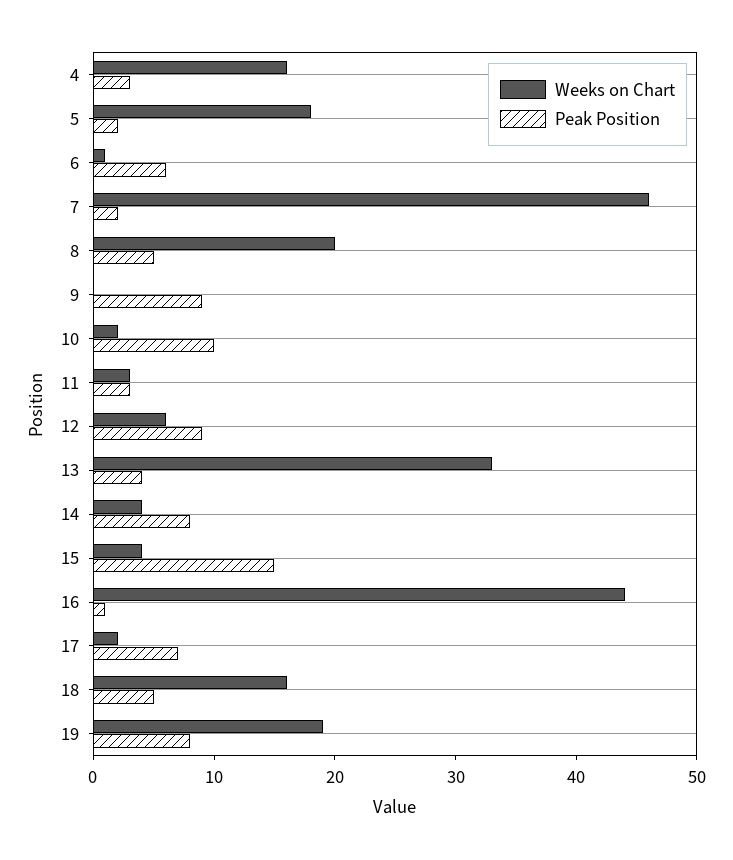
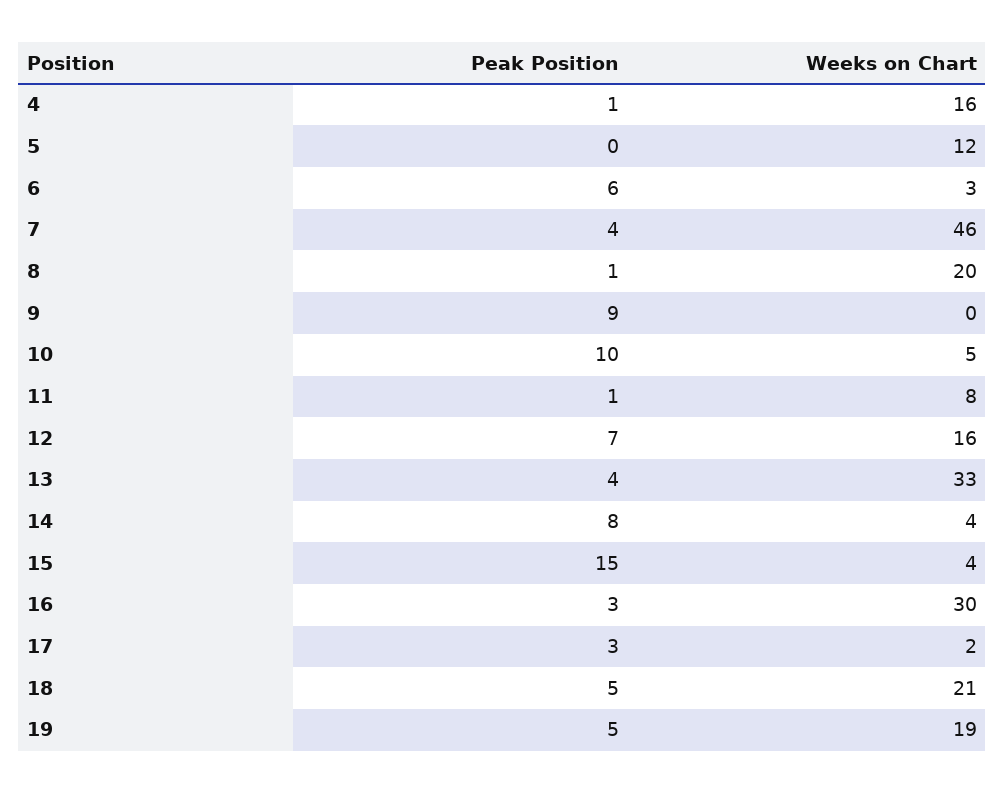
  {
    "Weeks on Chart": {
      "4": 16,
-     "5": 18,
+     "5": 12,
-     "6": 1,
+     "6": 3,
      "7": 46,
      "8": 20,
      "9": 0,
-     "10": 2,
+     "10": 5,
-     "11": 3,
+     "11": 8,
-     "12": 6,
+     "12": 16,
      "13": 33,
      "14": 4,
      "15": 4,
-     "16": 44,
+     "16": 30,
      "17": 2,
-     "18": 16,
+     "18": 21,
      "19": 19
    },
    "Peak Position": {
-     "4": 3,
+     "4": 1,
-     "5": 2,
+     "5": 0,
      "6": 6,
-     "7": 2,
+     "7": 4,
-     "8": 5,
+     "8": 1,
      "9": 9,
      "10": 10,
-     "11": 3,
+     "11": 1,
-     "12": 9,
+     "12": 7,
      "13": 4,
      "14": 8,
      "15": 15,
-     "16": 1,
+     "16": 3,
-     "17": 7,
+     "17": 3,
      "18": 5,
-     "19": 8
+     "19": 5
    }
  }

